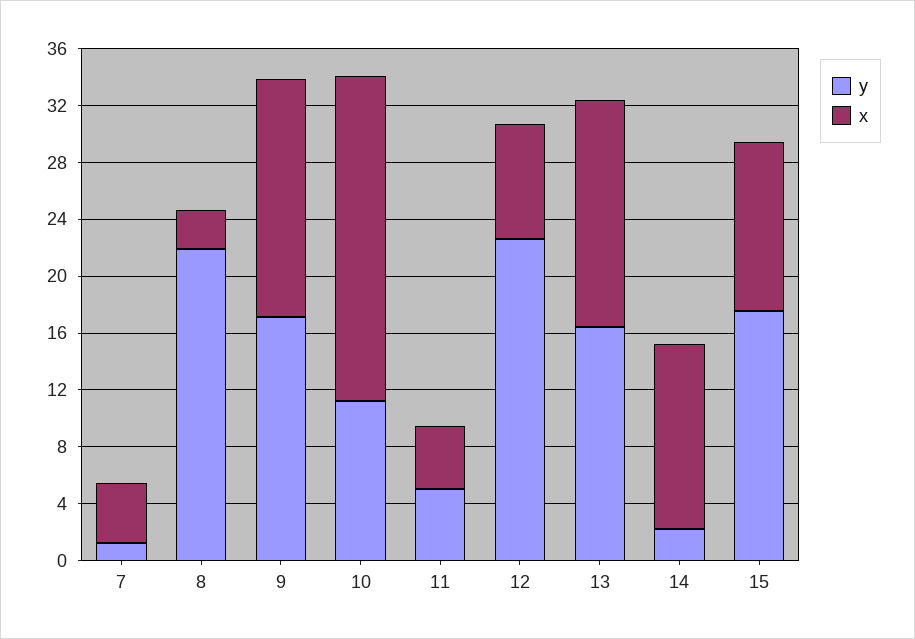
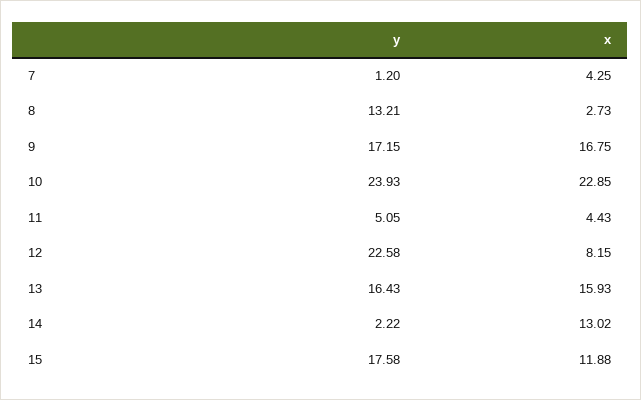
  {
    "y": {
      "7": 1.2,
-     "8": 22,
+     "8": 13.21,
      "9": 17.15,
-     "10": 11,
+     "10": 23.93,
      "11": 5.05,
      "12": 22.58,
      "13": 16.43,
      "14": 2.22,
      "15": 17.58
    },
    "x": {
      "7": 4.25,
      "8": 2.73,
      "9": 16.75,
      "10": 22.85,
      "11": 4.43,
      "12": 8.15,
      "13": 15.93,
      "14": 13.02,
      "15": 11.88
    }
  }

